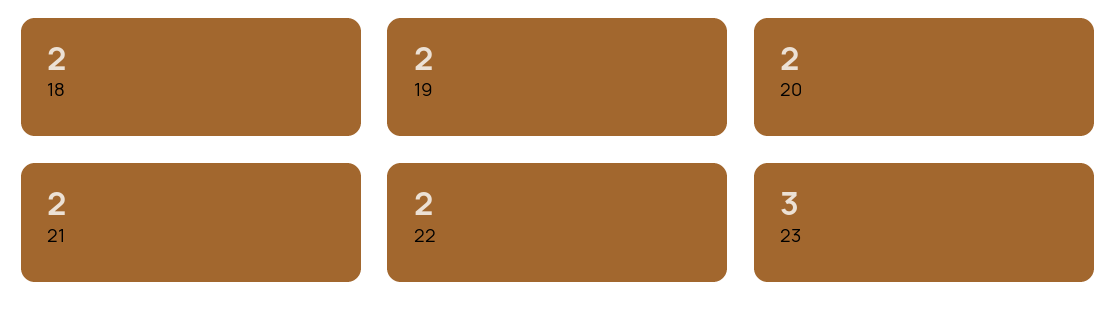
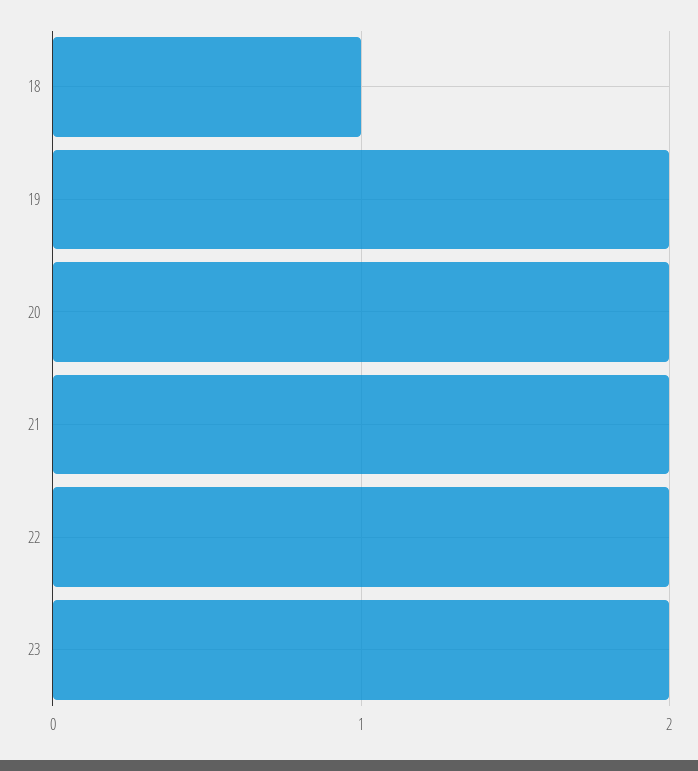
  {
-   "18": 2,
+   "18": 1,
    "19": 2,
    "20": 2,
    "21": 2,
    "22": 2,
-   "23": 3
+   "23": 2
  }

